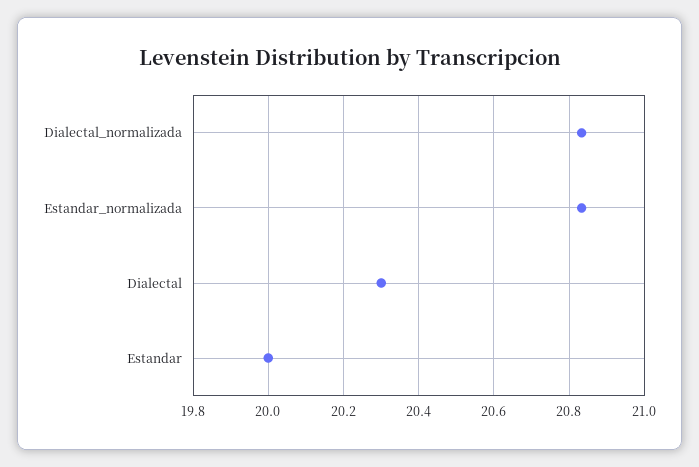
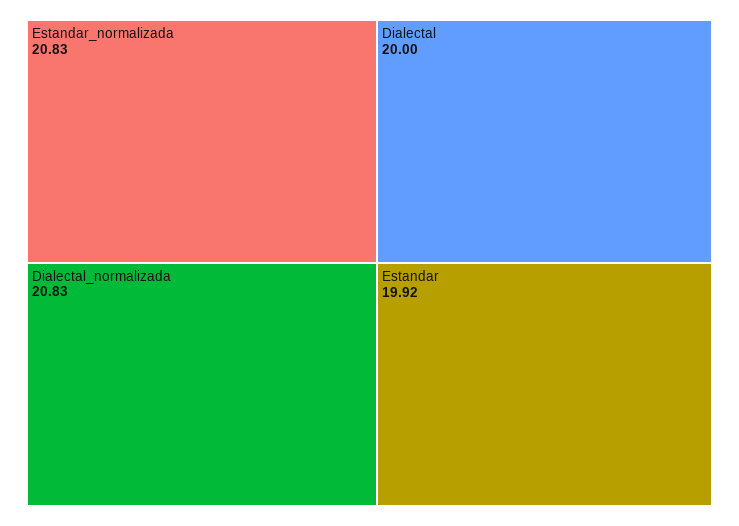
  {
    "Dialectal_normalizada": 20.83,
    "Estandar_normalizada": 20.83,
-   "Dialectal": 20.3,
+   "Dialectal": 20,
-   "Estandar": 20
+   "Estandar": 19.92
  }

